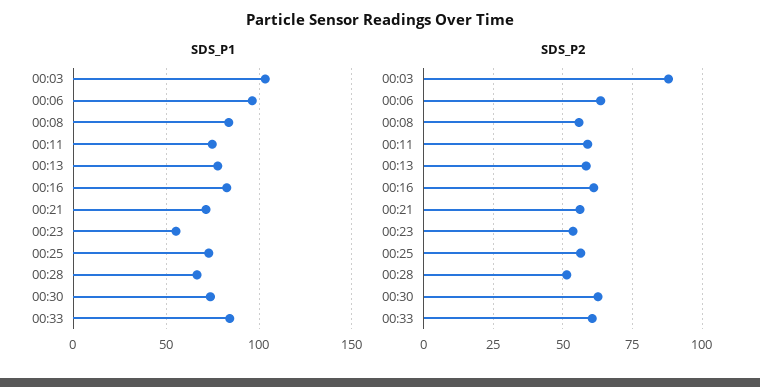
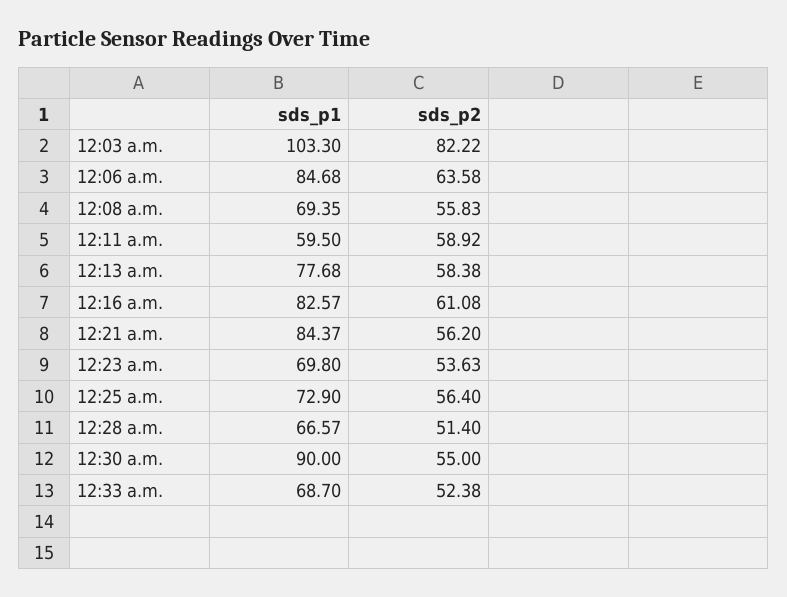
  {
    "SDS_P1": {
      "00:03": 103.3,
-     "00:06": 95,
+     "00:06": 84.68,
-     "00:08": 85,
+     "00:08": 69.35,
-     "00:11": 75,
+     "00:11": 59.5,
      "00:13": 77.68,
      "00:16": 82.57,
-     "00:21": 70,
+     "00:21": 84.37,
-     "00:23": 55,
+     "00:23": 69.8,
      "00:25": 72.9,
      "00:28": 66.57,
-     "00:30": 75,
+     "00:30": 90,
-     "00:33": 85
+     "00:33": 68.7
    },
    "SDS_P2": {
-     "00:03": 87.5,
+     "00:03": 82.22,
      "00:06": 63.58,
      "00:08": 55.83,
      "00:11": 58.92,
      "00:13": 58.38,
      "00:16": 61.08,
      "00:21": 56.2,
      "00:23": 53.63,
      "00:25": 56.4,
      "00:28": 51.4,
-     "00:30": 62.5,
+     "00:30": 55,
-     "00:33": 60
+     "00:33": 52.38
    }
  }

